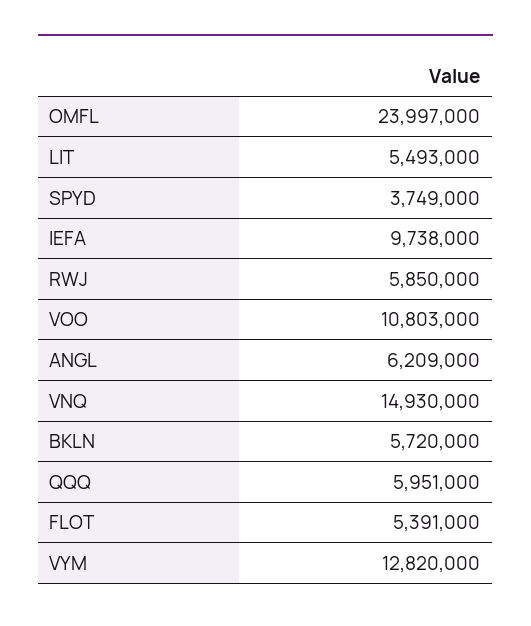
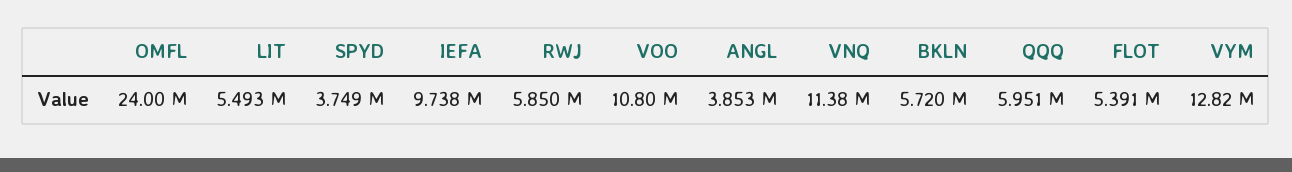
  {
    "OMFL": 23997000,
    "LIT": 5493000,
    "SPYD": 3749000,
    "IEFA": 9738000,
    "RWJ": 5850000,
    "VOO": 10803000,
-   "ANGL": 6209000,
+   "ANGL": 3853000,
-   "VNQ": 14930000,
+   "VNQ": 11380000,
    "BKLN": 5720000,
    "QQQ": 5951000,
    "FLOT": 5391000,
    "VYM": 12820000
  }

